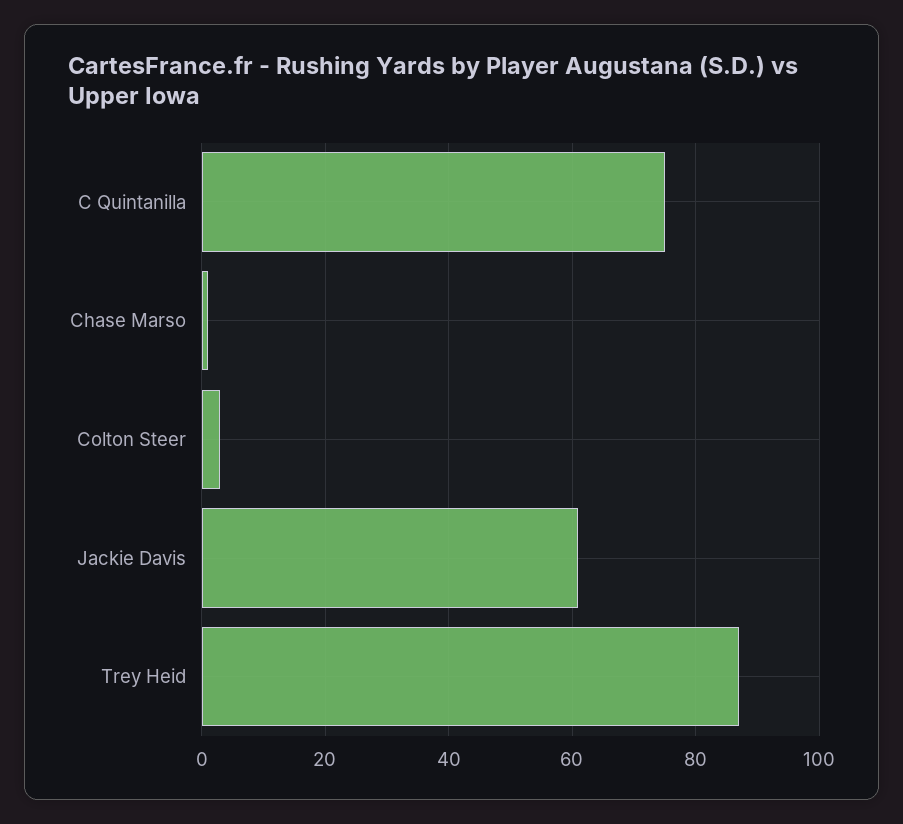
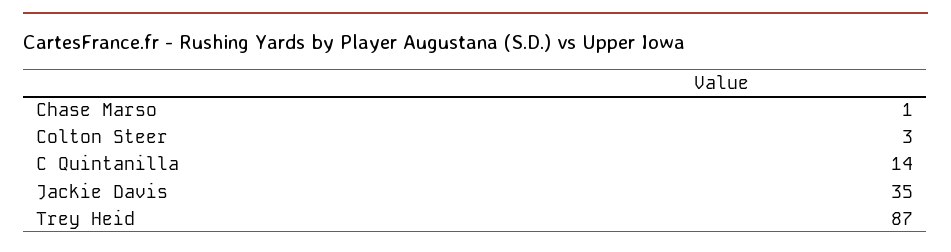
  {
-   "C Quintanilla": 75,
+   "C Quintanilla": 14,
    "Chase Marso": 1,
    "Colton Steer": 3,
-   "Jackie Davis": 60,
+   "Jackie Davis": 35,
    "Trey Heid": 87
  }

